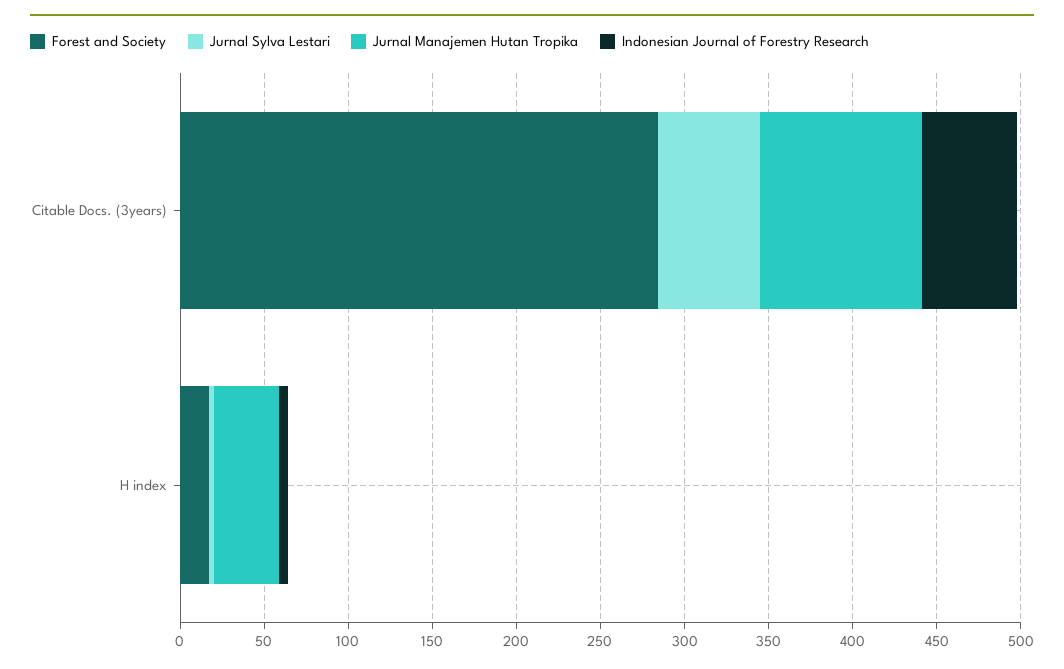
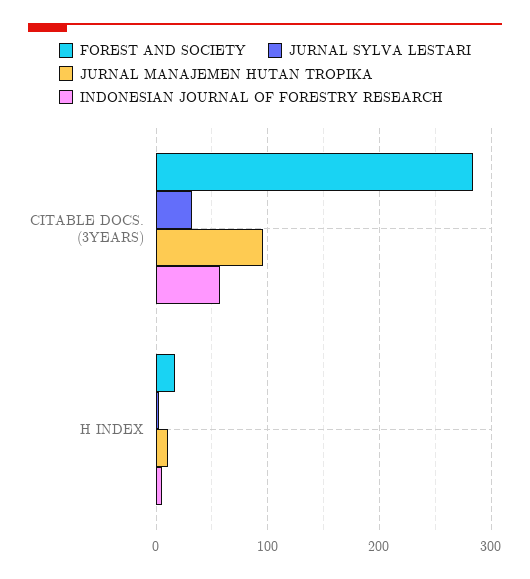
  {
    "Forest and Society": {
      "Citable Docs. (3years)": 280,
      "H index": 20
    },
    "Jurnal Sylva Lestari": {
-     "Citable Docs. (3years)": 60,
+     "Citable Docs. (3years)": 30,
      "H index": 0
    },
    "Jurnal Manajemen Hutan Tropika": {
      "Citable Docs. (3years)": 100,
-     "H index": 40
+     "H index": 10
    },
    "Indonesian Journal of Forestry Research": {
      "Citable Docs. (3years)": 60,
      "H index": 10
    }
  }

